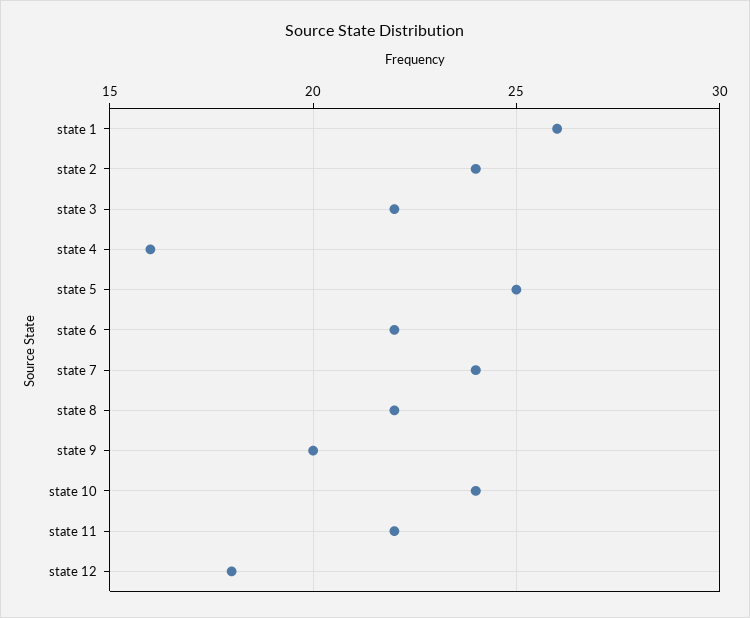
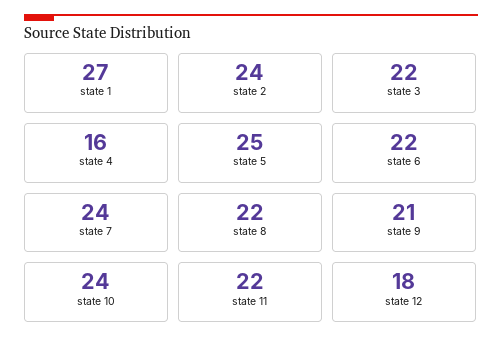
  {
-   "state 1": 26,
+   "state 1": 27,
    "state 2": 24,
    "state 3": 22,
    "state 4": 16,
    "state 5": 25,
    "state 6": 22,
    "state 7": 24,
    "state 8": 22,
-   "state 9": 20,
+   "state 9": 21,
    "state 10": 24,
    "state 11": 22,
    "state 12": 18
  }

